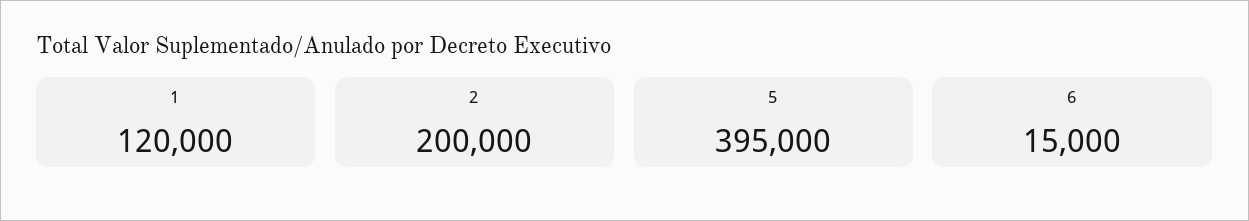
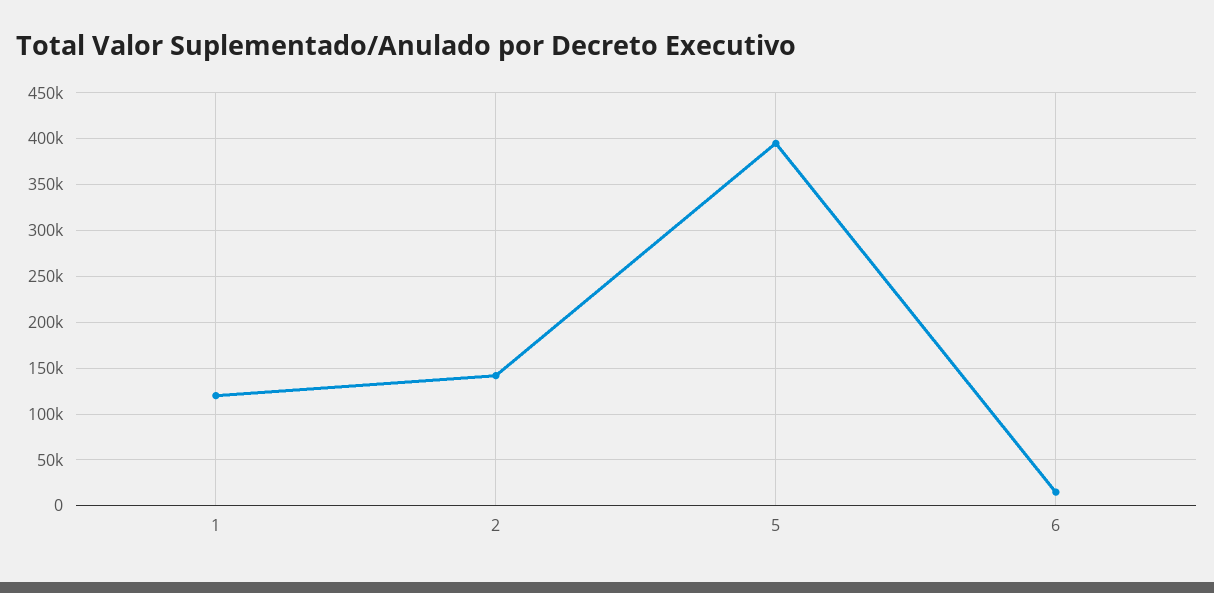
  {
    "1": 120000,
-   "2": 200000,
+   "2": 140000,
    "5": 395000,
    "6": 15000
  }

